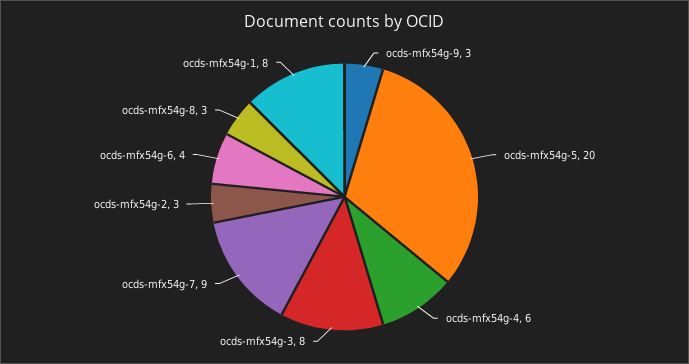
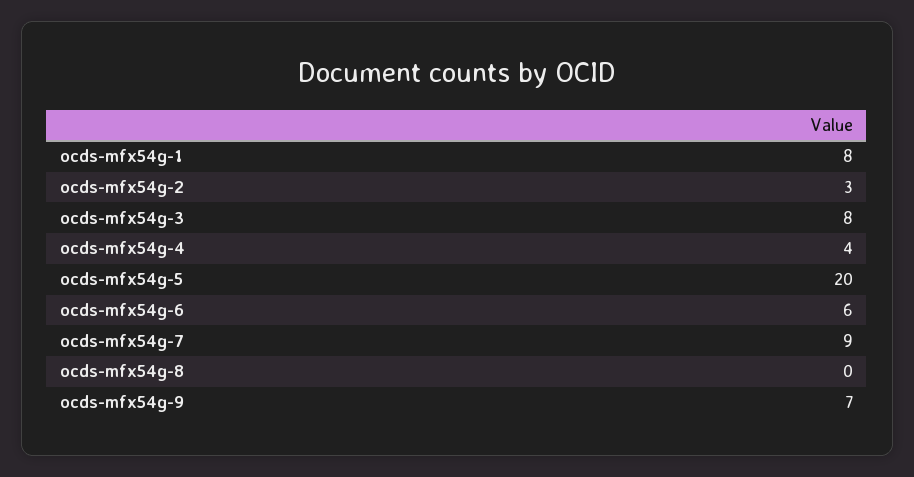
  {
-   "ocds-mfx54g-9": 3,
+   "ocds-mfx54g-9": 7,
    "ocds-mfx54g-5": 20,
-   "ocds-mfx54g-4": 6,
+   "ocds-mfx54g-4": 4,
    "ocds-mfx54g-3": 8,
    "ocds-mfx54g-7": 9,
    "ocds-mfx54g-2": 3,
-   "ocds-mfx54g-6": 4,
+   "ocds-mfx54g-6": 6,
-   "ocds-mfx54g-8": 3,
+   "ocds-mfx54g-8": 0,
    "ocds-mfx54g-1": 8
  }

